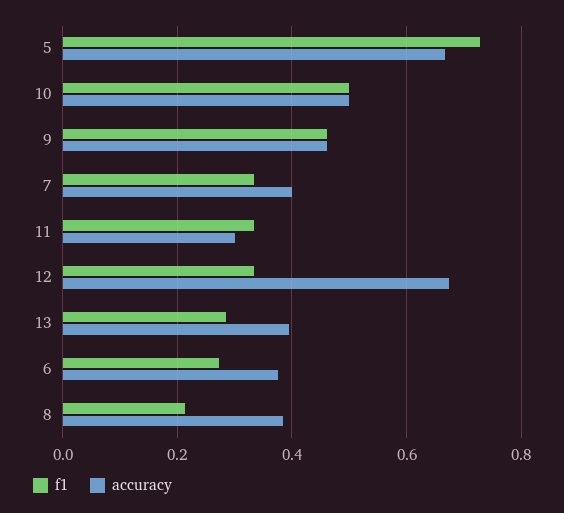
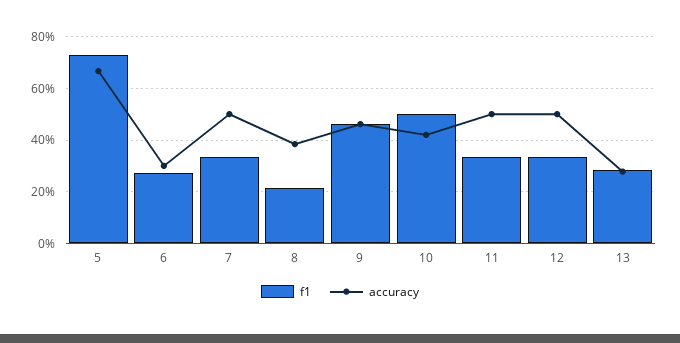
  {
    "f1": {
      "5": 0.72,
      "10": 0.5,
      "9": 0.46,
      "7": 0.34,
      "11": 0.34,
      "12": 0.34,
      "13": 0.28,
      "6": 0.28,
      "8": 0.22
    },
    "accuracy": {
      "5": 0.66,
-     "10": 0.5,
+     "10": 0.425,
      "9": 0.46,
-     "7": 0.4,
+     "7": 0.5,
-     "11": 0.3,
+     "11": 0.5,
-     "12": 0.68,
+     "12": 0.5,
-     "13": 0.4,
+     "13": 0.275,
-     "6": 0.38,
+     "6": 0.3,
      "8": 0.38
    }
  }

